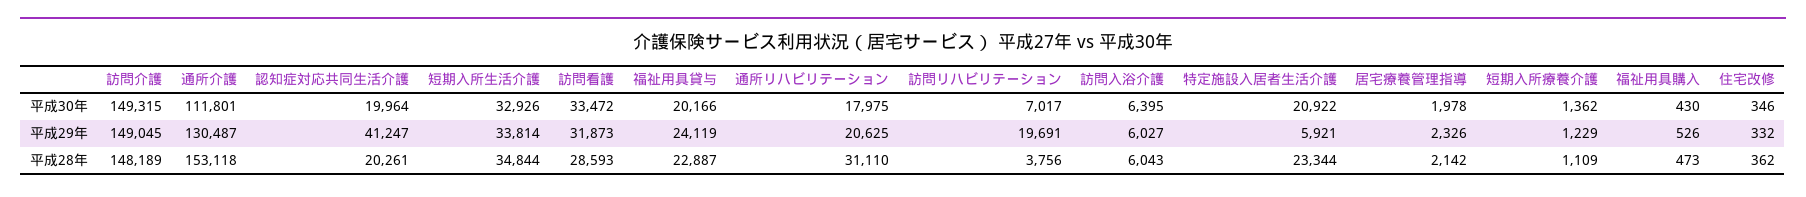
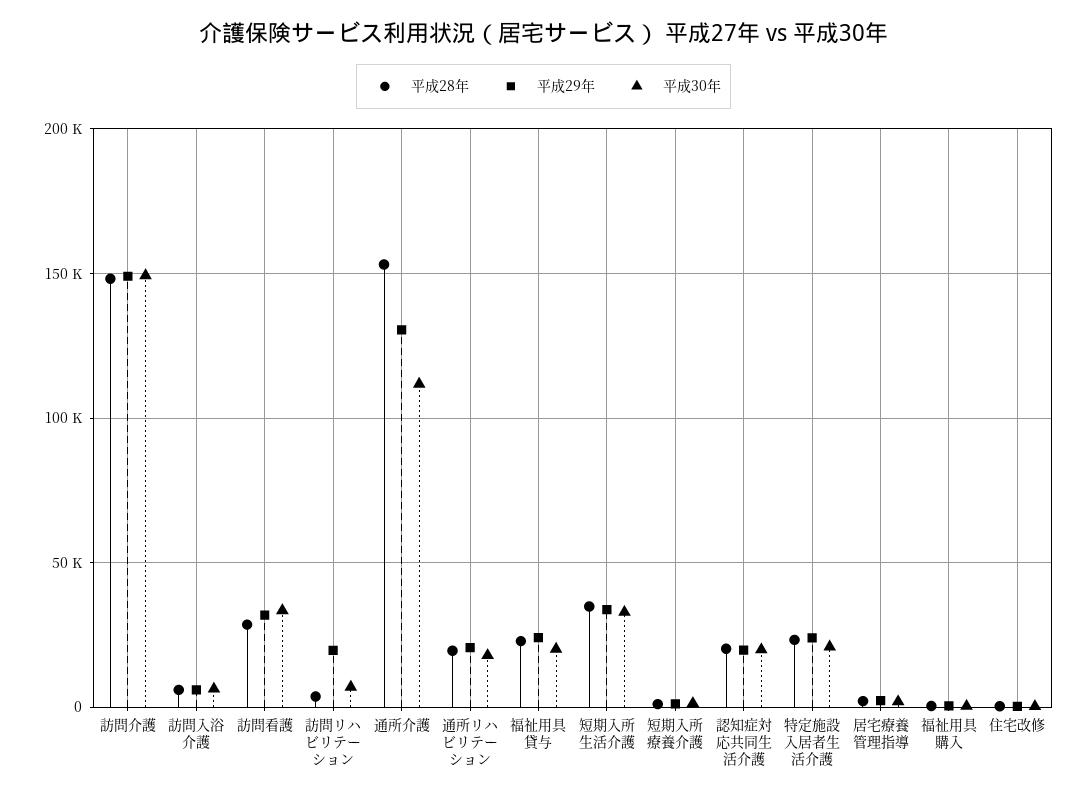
  {
    "平成30年": {
      "訪問介護": 149315,
      "通所介護": 111801,
      "認知症対応共同生活介護": 19964,
      "短期入所生活介護": 32926,
      "訪問看護": 33472,
      "福祉用具貸与": 20166,
      "通所リハビリテーション": 17975,
      "訪問リハビリテーション": 7017,
      "訪問入浴介護": 6395,
      "特定施設入居者生活介護": 20922,
      "居宅療養管理指導": 1978,
      "短期入所療養介護": 1362,
      "福祉用具購入": 430,
      "住宅改修": 346
    },
    "平成29年": {
      "訪問介護": 149045,
      "通所介護": 130487,
-     "認知症対応共同生活介護": 41247,
+     "認知症対応共同生活介護": 20000,
      "短期入所生活介護": 33814,
      "訪問看護": 31873,
      "福祉用具貸与": 24119,
      "通所リハビリテーション": 20625,
      "訪問リハビリテーション": 19691,
      "訪問入浴介護": 6027,
-     "特定施設入居者生活介護": 5921,
+     "特定施設入居者生活介護": 25000,
      "居宅療養管理指導": 2326,
      "短期入所療養介護": 1229,
      "福祉用具購入": 526,
      "住宅改修": 332
    },
    "平成28年": {
      "訪問介護": 148189,
      "通所介護": 153118,
      "認知症対応共同生活介護": 20261,
      "短期入所生活介護": 34844,
      "訪問看護": 28593,
      "福祉用具貸与": 22887,
-     "通所リハビリテーション": 31110,
+     "通所リハビリテーション": 20000,
      "訪問リハビリテーション": 3756,
      "訪問入浴介護": 6043,
      "特定施設入居者生活介護": 23344,
      "居宅療養管理指導": 2142,
      "短期入所療養介護": 1109,
      "福祉用具購入": 473,
      "住宅改修": 362
    }
  }

